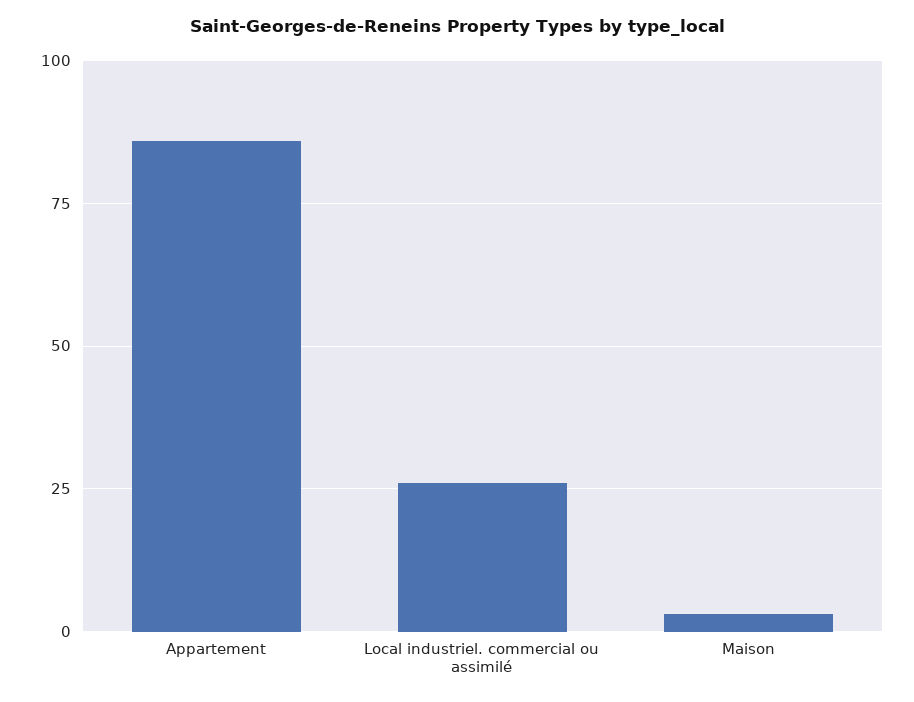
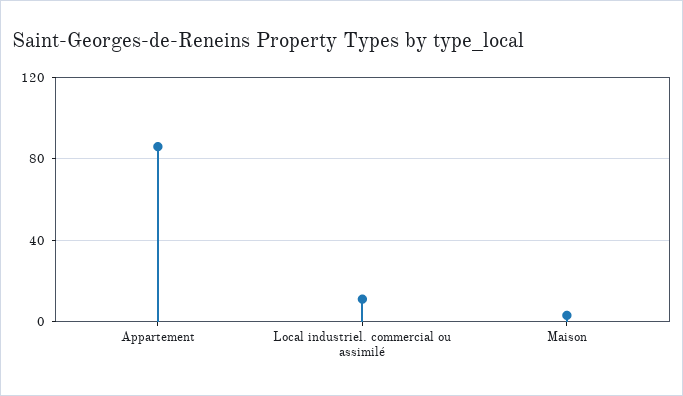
  {
    "Appartement": 85,
-   "Local industriel. commercial ou assimilé": 25,
+   "Local industriel. commercial ou assimilé": 10,
    "Maison": 5
  }

